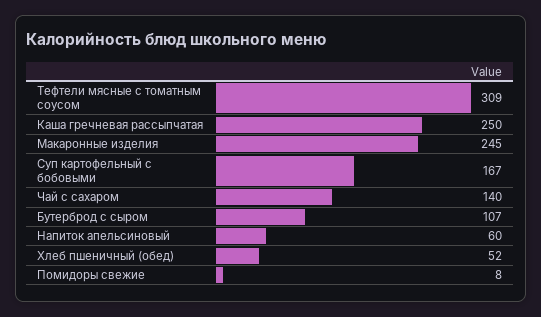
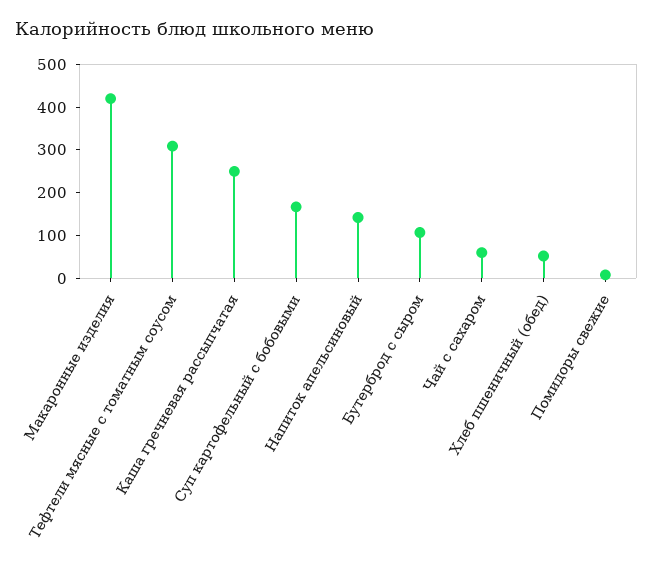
  {
    "Тефтели мясные с томатным соусом": 309,
    "Каша гречневая рассыпчатая": 250,
-   "Макаронные изделия": 245,
+   "Макаронные изделия": 420,
    "Суп картофельный с бобовыми": 167,
-   "Чай с сахаром": 140,
+   "Чай с сахаром": 60,
    "Бутерброд с сыром": 107,
-   "Напиток апельсиновый": 60,
+   "Напиток апельсиновый": 140,
    "Хлеб пшеничный (обед)": 52,
    "Помидоры свежие": 8
  }

